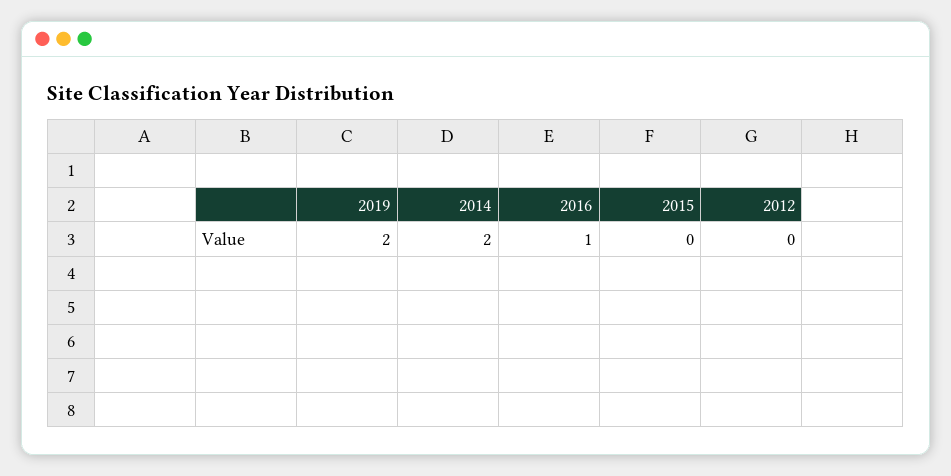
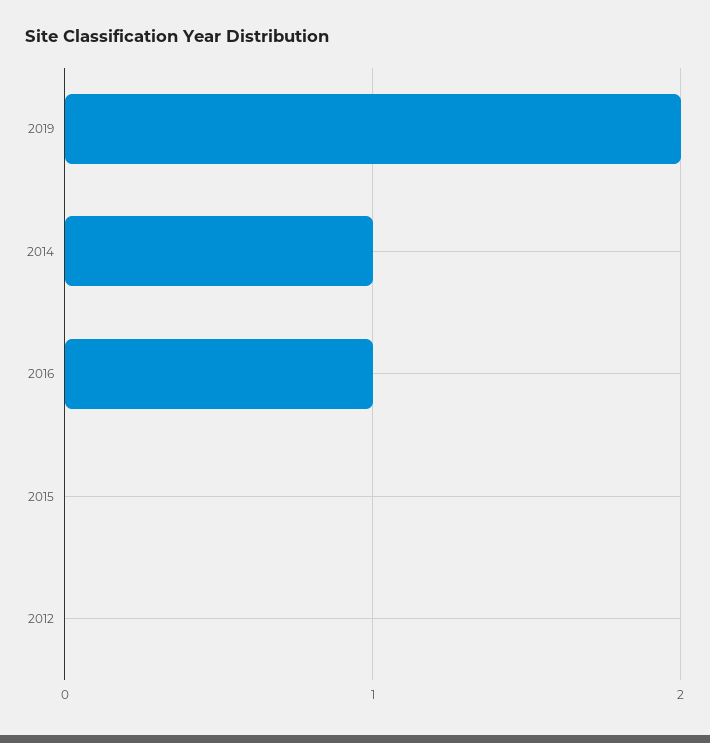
  {
    "2019": 2,
-   "2014": 2,
+   "2014": 1,
    "2016": 1,
    "2015": 0,
    "2012": 0
  }

